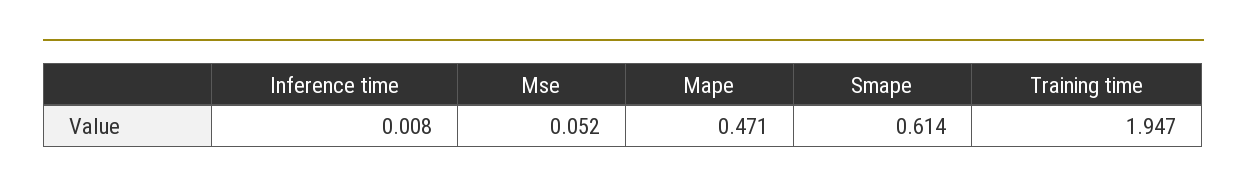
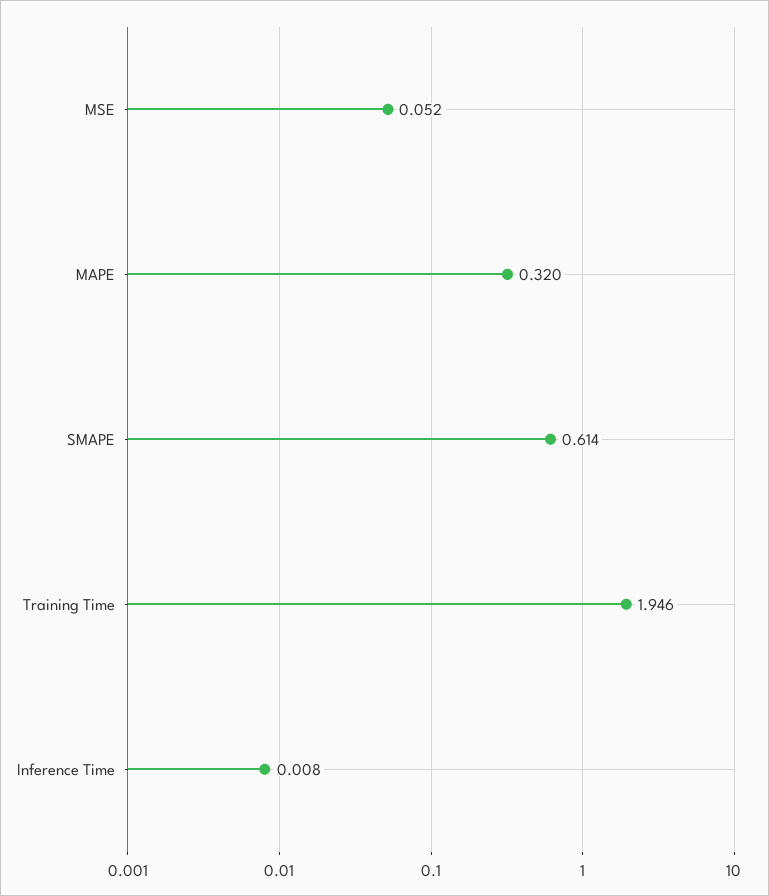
  {
    "Inference time": 0.008,
    "Mse": 0.052,
-   "Mape": 0.471,
+   "Mape": 0.32,
    "Smape": 0.614,
-   "Training time": 1.947
+   "Training time": 1.946
  }

